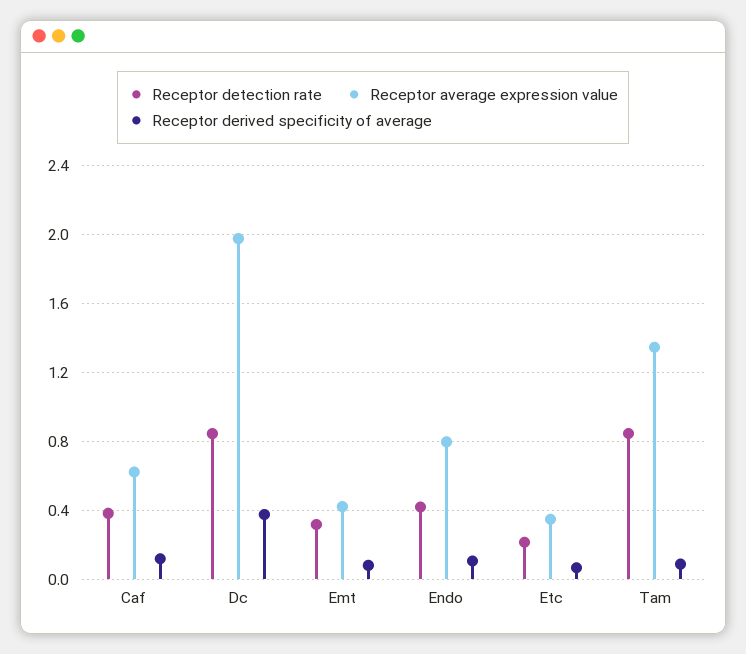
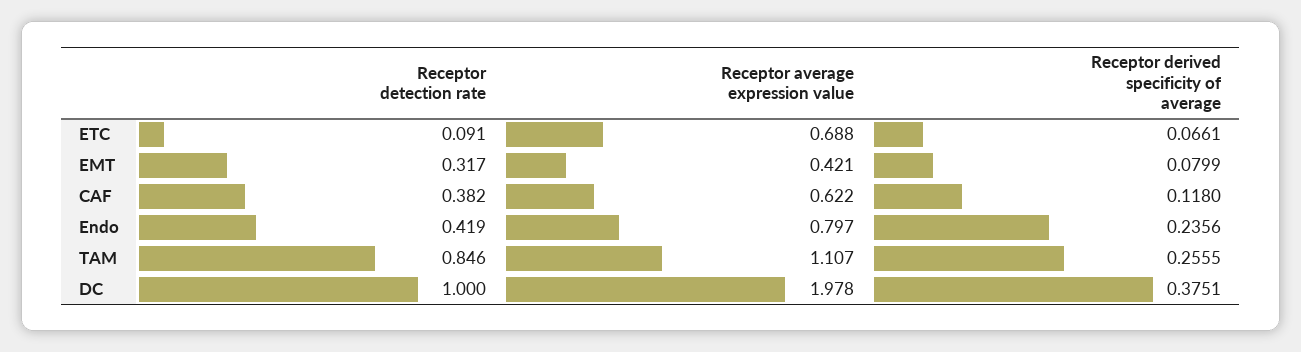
  {
    "Receptor detection rate": {
      "Caf": 0.382,
-     "Dc": 0.85,
+     "Dc": 1,
      "Emt": 0.317,
      "Endo": 0.419,
-     "Etc": 0.2,
+     "Etc": 0.091,
      "Tam": 0.846
    },
    "Receptor average expression value": {
      "Caf": 0.622,
      "Dc": 1.978,
      "Emt": 0.421,
      "Endo": 0.797,
-     "Etc": 0.35,
+     "Etc": 0.688,
-     "Tam": 1.35
+     "Tam": 1.107
    },
    "Receptor derived specificity of average": {
      "Caf": 0.118,
      "Dc": 0.3751,
      "Emt": 0.0799,
-     "Endo": 0.1,
+     "Endo": 0.2356,
      "Etc": 0.0661,
-     "Tam": 0.1
+     "Tam": 0.2555
    }
  }

